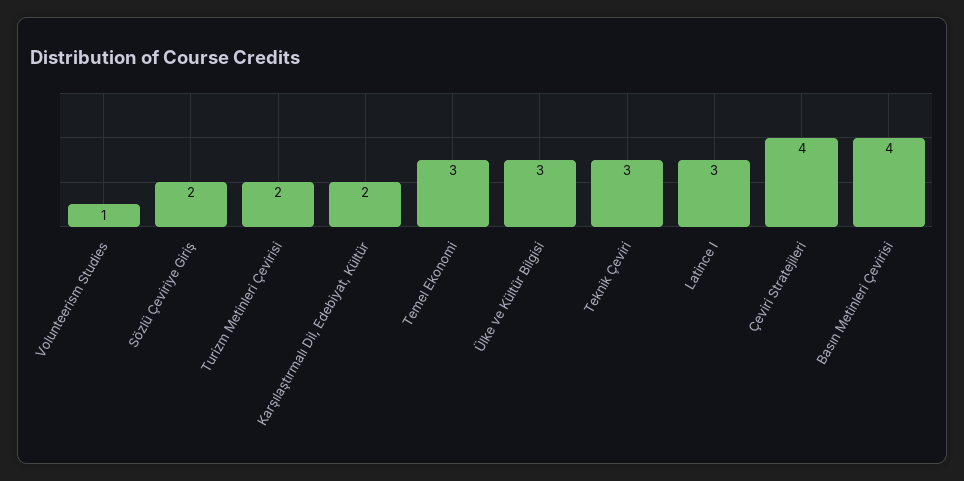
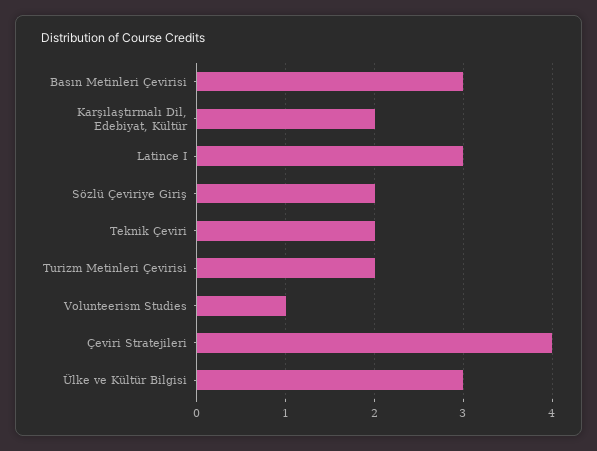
  {
    "Volunteerism Studies": 1,
    "Sözlü Çeviriye Giriş": 2,
    "Turizm Metinleri Çevirisi": 2,
    "Karşılaştırmalı Dil, Edebiyat, Kültür": 2,
-   "Temel Ekonomi": 3,
    "Ülke ve Kültür Bilgisi": 3,
-   "Teknik Çeviri": 3,
+   "Teknik Çeviri": 2,
    "Latince I": 3,
    "Çeviri Stratejileri": 4,
-   "Basın Metinleri Çevirisi": 4
+   "Basın Metinleri Çevirisi": 3
  }

